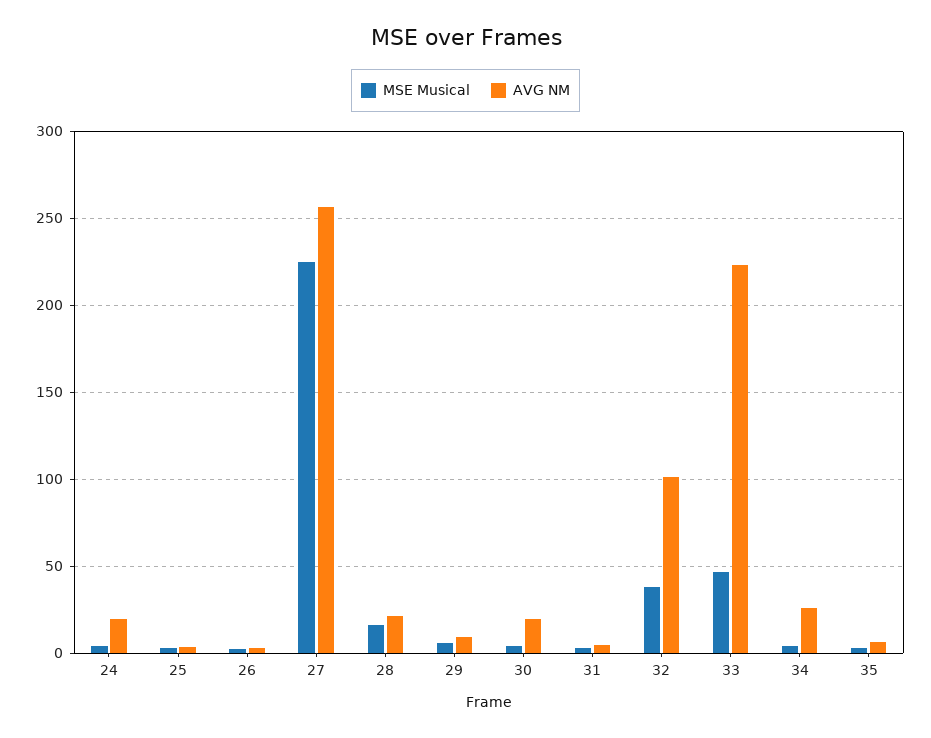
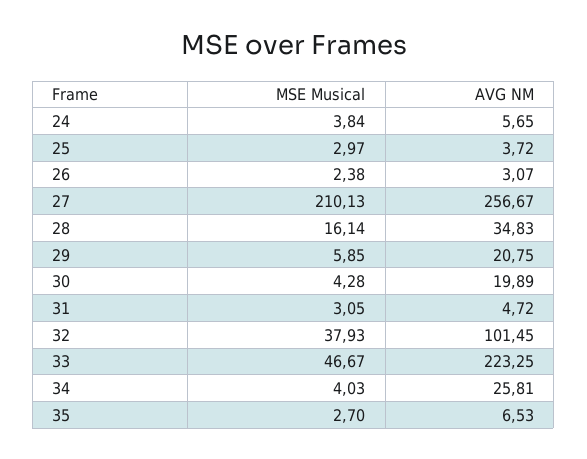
  {
    "MSE Musical": {
      "24": 3.84,
      "25": 2.97,
      "26": 2.38,
-     "27": 225,
+     "27": 210.13,
      "28": 16.14,
      "29": 5.85,
      "30": 4.28,
      "31": 3.05,
      "32": 37.93,
      "33": 46.67,
      "34": 4.03,
      "35": 2.7
    },
    "AVG NM": {
-     "24": 20,
+     "24": 5.65,
      "25": 3.72,
      "26": 3.07,
      "27": 256.67,
-     "28": 20,
+     "28": 34.83,
-     "29": 10,
+     "29": 20.75,
      "30": 19.89,
      "31": 4.72,
      "32": 101.45,
      "33": 223.25,
      "34": 25.81,
      "35": 6.53
    }
  }

